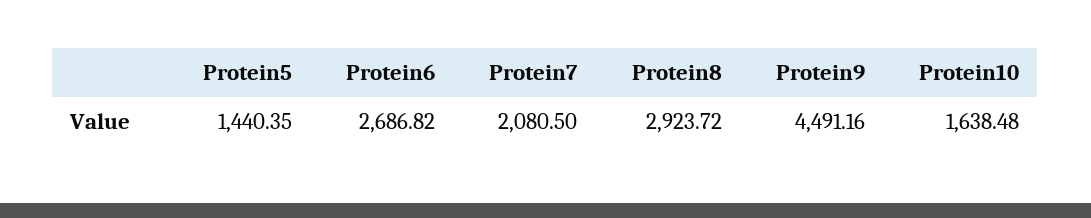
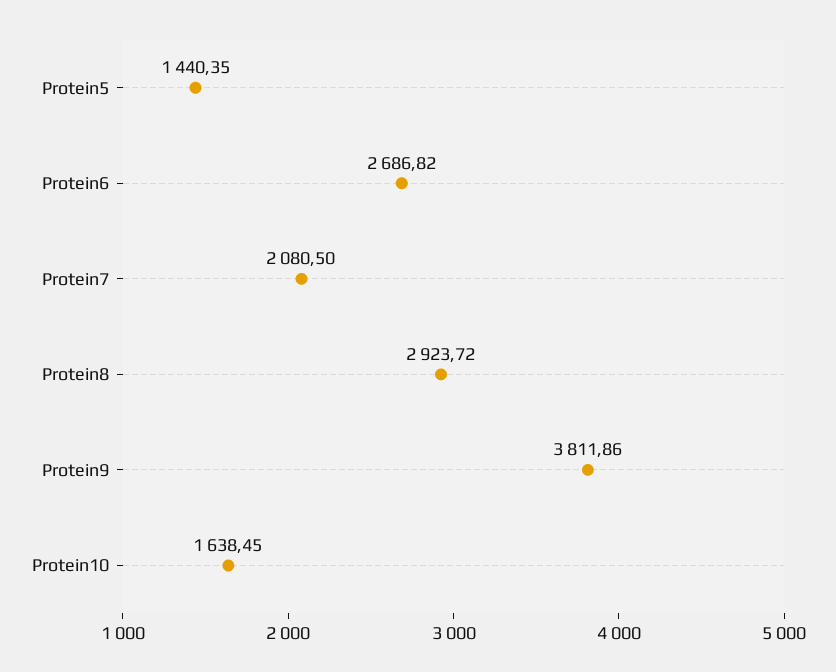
  {
    "Protein5": 1440.35,
    "Protein6": 2686.82,
    "Protein7": 2080.5,
    "Protein8": 2923.72,
-   "Protein9": 4491.16,
+   "Protein9": 3811.86,
-   "Protein10": 1638.48
+   "Protein10": 1638.45
  }

